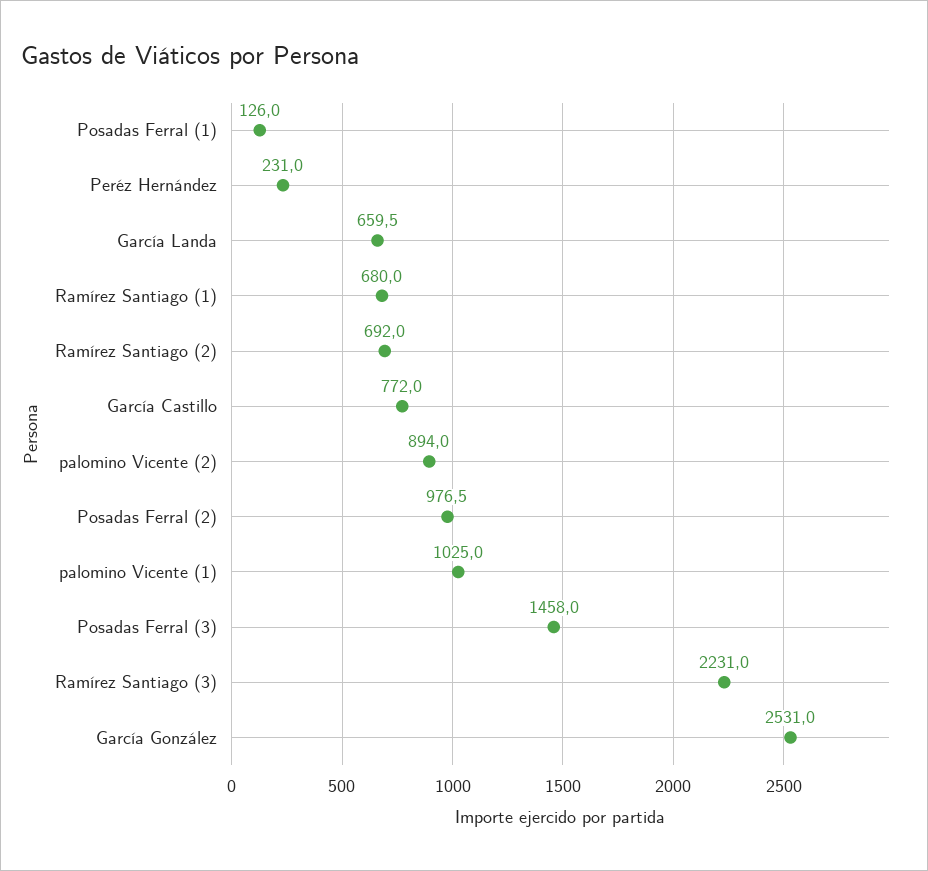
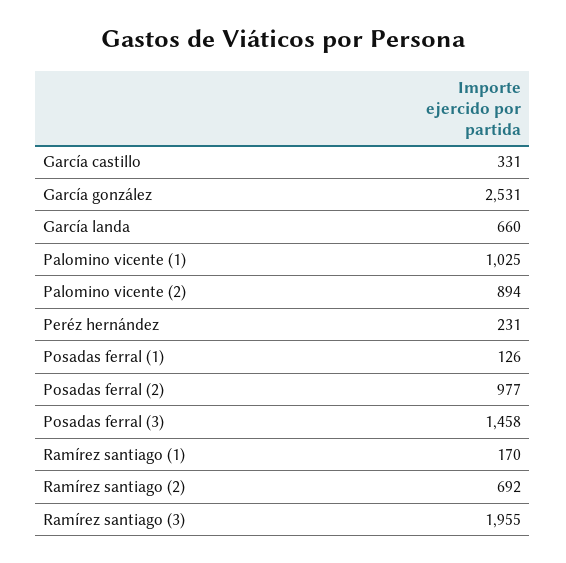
  {
    "Posadas Ferral (1)": 126,
    "Peréz Hernández": 231,
    "García Landa": 659.5,
-   "Ramírez Santiago (1)": 680,
+   "Ramírez Santiago (1)": 170,
    "Ramírez Santiago (2)": 692,
-   "García Castillo": 772,
+   "García Castillo": 331,
    "palomino Vicente (2)": 894,
    "Posadas Ferral (2)": 976.5,
    "palomino Vicente (1)": 1025,
    "Posadas Ferral (3)": 1458,
-   "Ramírez Santiago (3)": 2231,
+   "Ramírez Santiago (3)": 1955,
    "García González": 2531
  }

